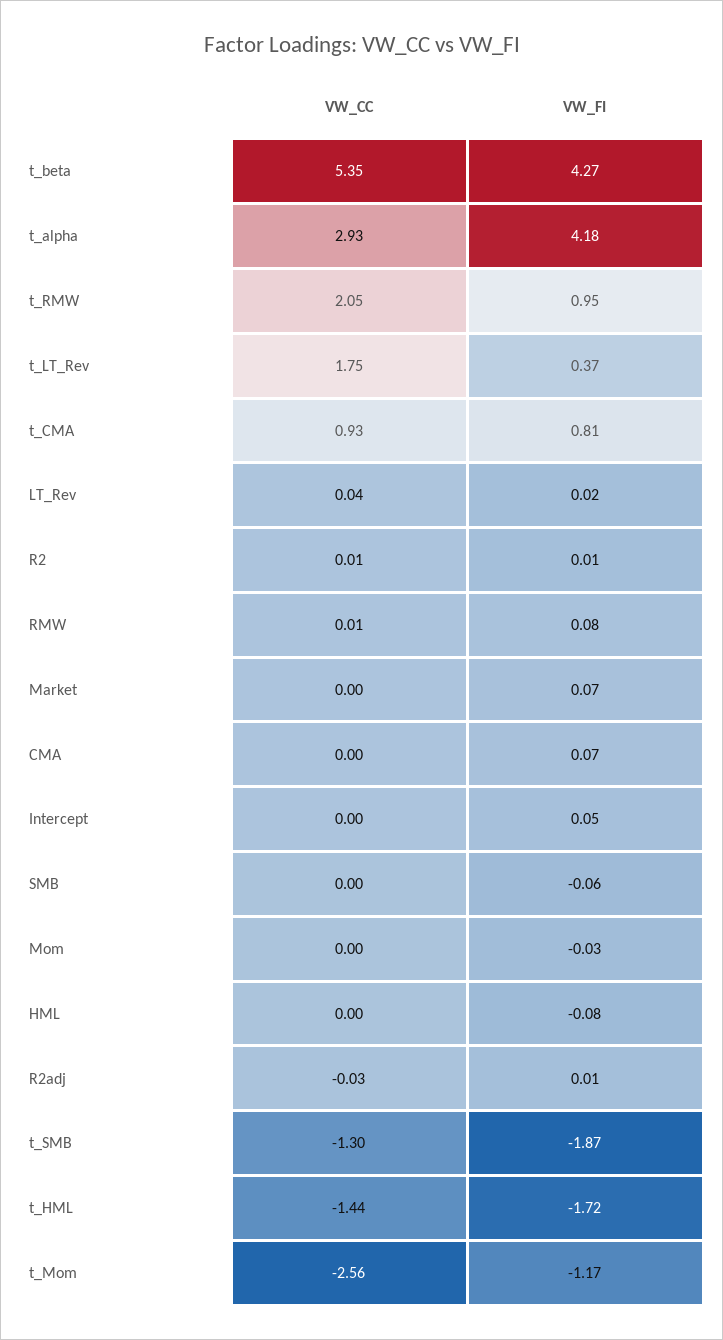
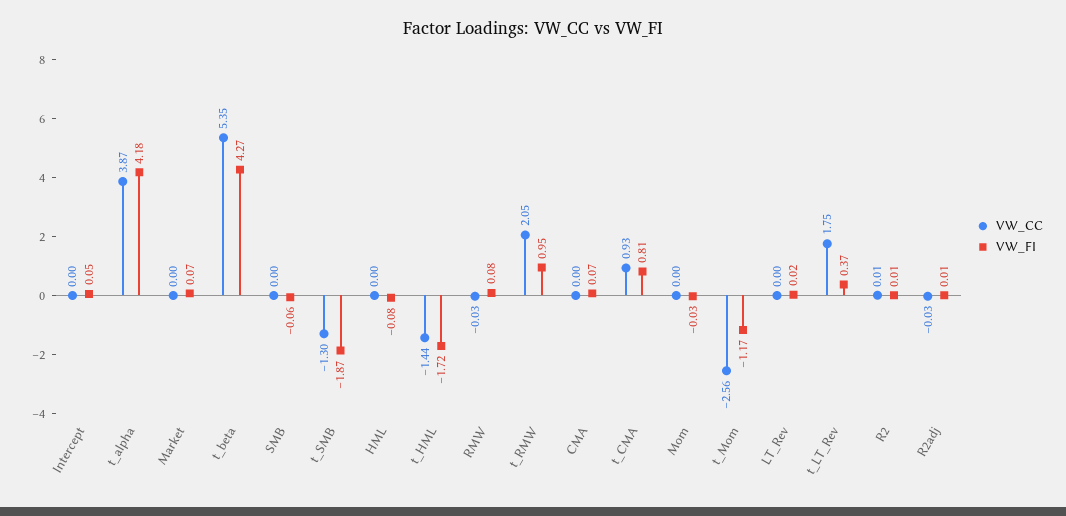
  {
    "VW_CC": {
      "t_beta": 5.35,
-     "t_alpha": 2.93,
+     "t_alpha": 3.87,
      "t_RMW": 2.05,
      "t_LT_Rev": 1.75,
      "t_CMA": 0.93,
-     "LT_Rev": 0.04,
+     "LT_Rev": 0,
      "R2": 0.01,
-     "RMW": 0.01,
+     "RMW": -0.03,
      "Market": 0,
      "CMA": 0,
      "Intercept": 0,
      "SMB": 0,
      "Mom": 0,
      "HML": 0,
      "R2adj": -0.03,
      "t_SMB": -1.3,
      "t_HML": -1.44,
      "t_Mom": -2.56
    },
    "VW_FI": {
      "t_beta": 4.27,
      "t_alpha": 4.18,
      "t_RMW": 0.95,
      "t_LT_Rev": 0.37,
      "t_CMA": 0.81,
      "LT_Rev": 0.02,
      "R2": 0.01,
      "RMW": 0.08,
      "Market": 0.07,
      "CMA": 0.07,
      "Intercept": 0.05,
      "SMB": -0.06,
      "Mom": -0.03,
      "HML": -0.08,
      "R2adj": 0.01,
      "t_SMB": -1.87,
      "t_HML": -1.72,
      "t_Mom": -1.17
    }
  }

